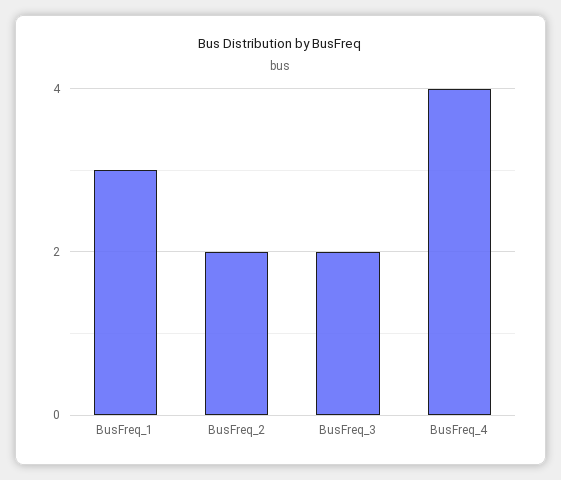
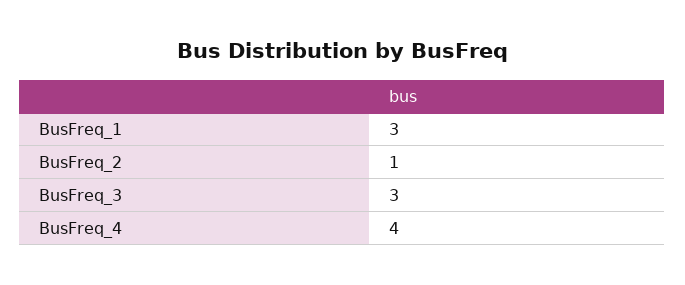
  {
    "BusFreq_1": 3,
-   "BusFreq_2": 2,
+   "BusFreq_2": 1,
-   "BusFreq_3": 2,
+   "BusFreq_3": 3,
    "BusFreq_4": 4
  }

